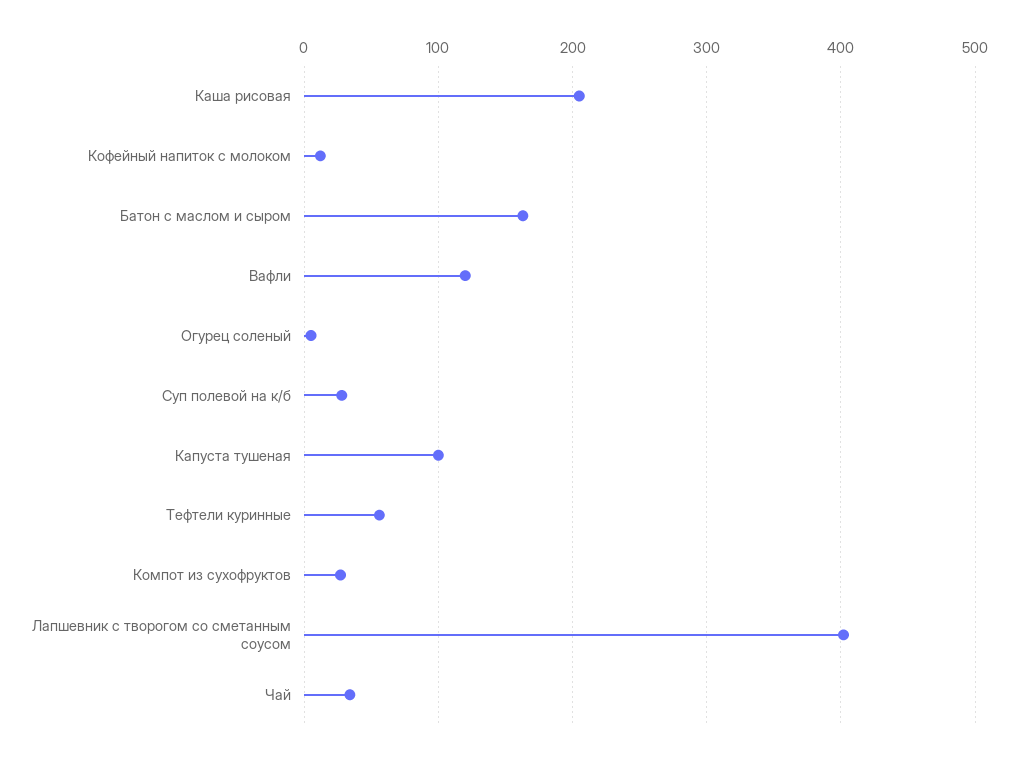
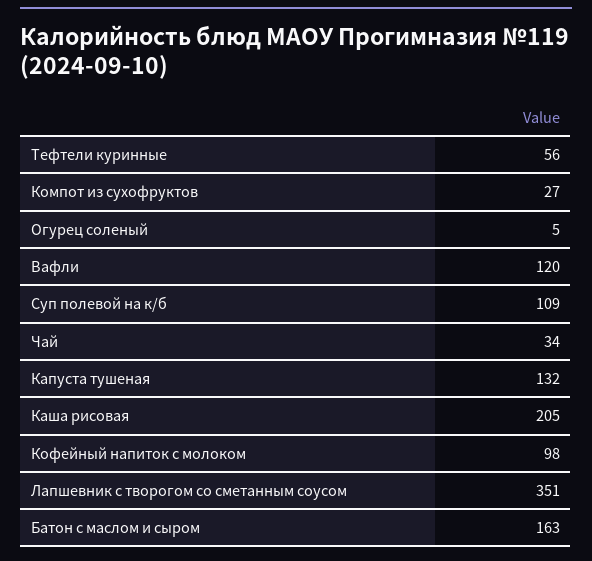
  {
    "Каша рисовая": 205,
-   "Кофейный напиток с молоком": 10,
+   "Кофейный напиток с молоком": 98,
    "Батон с маслом и сыром": 163,
    "Вафли": 120,
    "Огурец соленый": 5,
-   "Суп полевой на к/б": 30,
+   "Суп полевой на к/б": 109,
-   "Капуста тушеная": 100,
+   "Капуста тушеная": 132,
    "Тефтели куринные": 56,
    "Компот из сухофруктов": 27,
-   "Лапшевник с творогом со сметанным соусом": 400,
+   "Лапшевник с творогом со сметанным соусом": 351,
    "Чай": 34
  }

